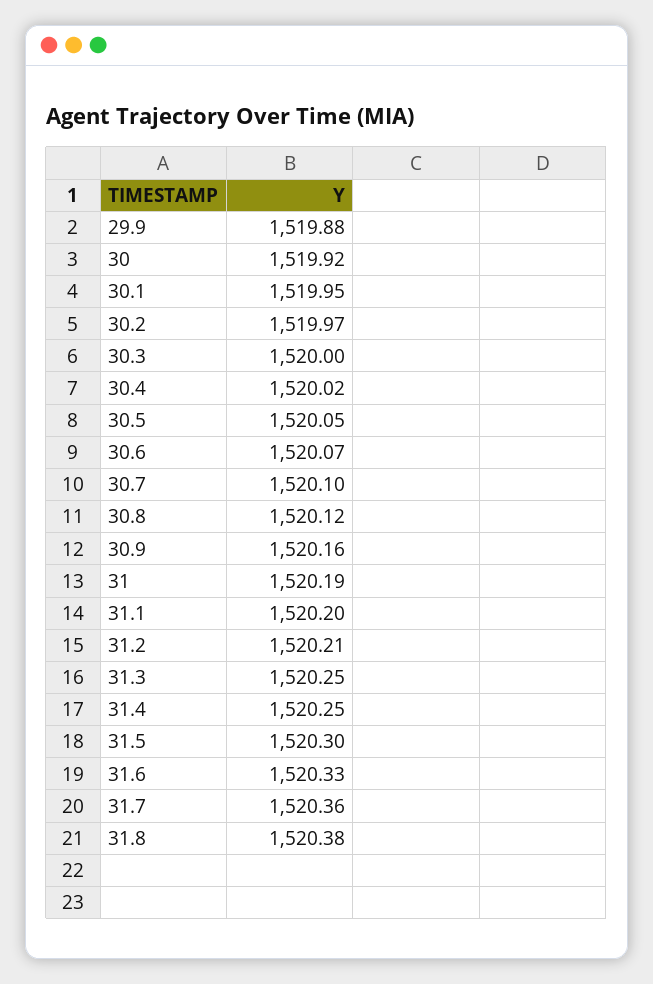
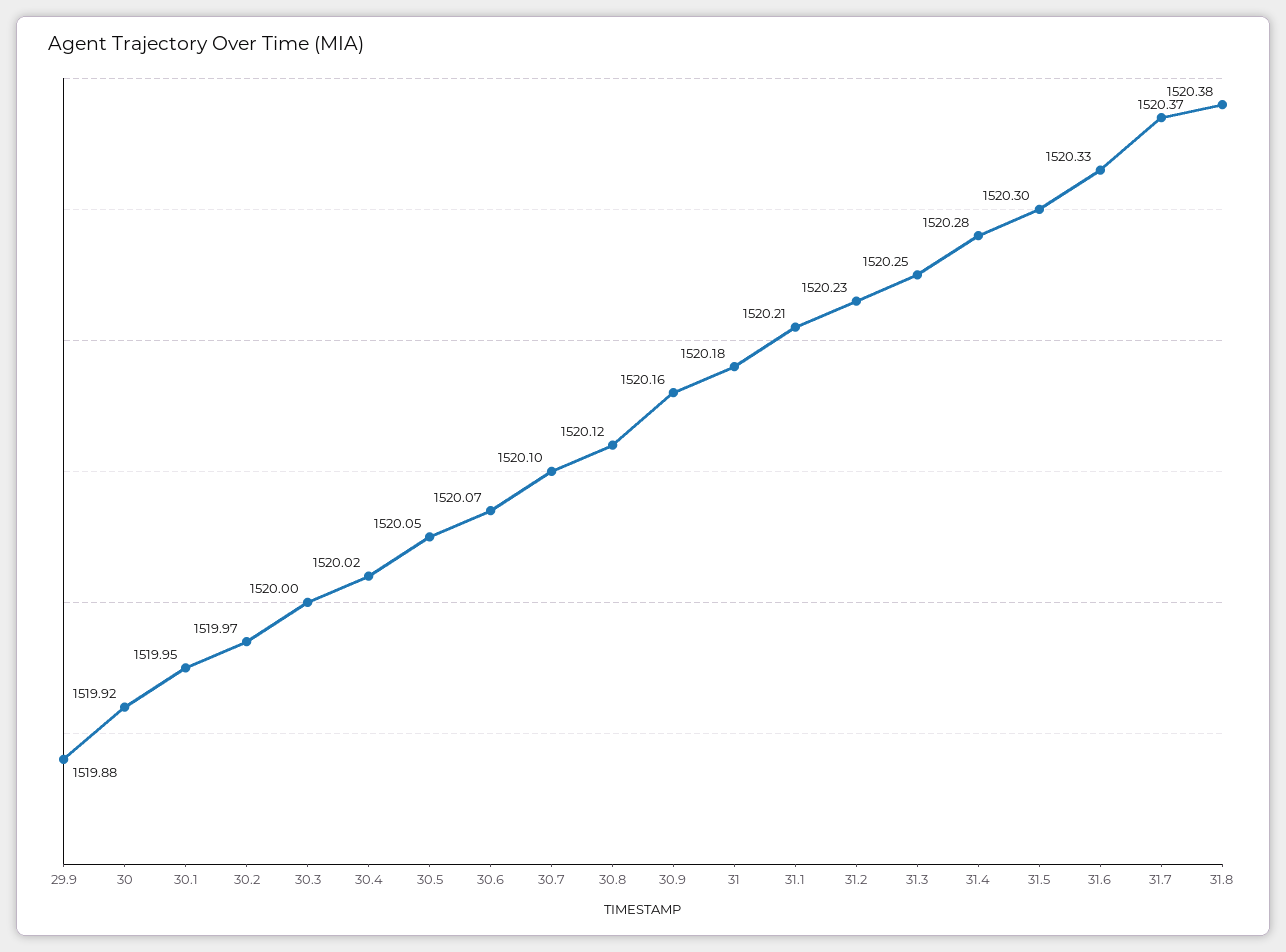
  {
    "29.9": 1519.88,
    "30": 1519.92,
    "30.1": 1519.95,
    "30.2": 1519.97,
    "30.3": 1520,
    "30.4": 1520.02,
    "30.5": 1520.05,
    "30.6": 1520.07,
    "30.7": 1520.1,
    "30.8": 1520.12,
    "30.9": 1520.16,
-   "31": 1520.19,
+   "31": 1520.18,
-   "31.1": 1520.2,
+   "31.1": 1520.21,
-   "31.2": 1520.21,
+   "31.2": 1520.23,
    "31.3": 1520.25,
-   "31.4": 1520.25,
+   "31.4": 1520.28,
    "31.5": 1520.3,
    "31.6": 1520.33,
-   "31.7": 1520.36,
+   "31.7": 1520.37,
    "31.8": 1520.38
  }

